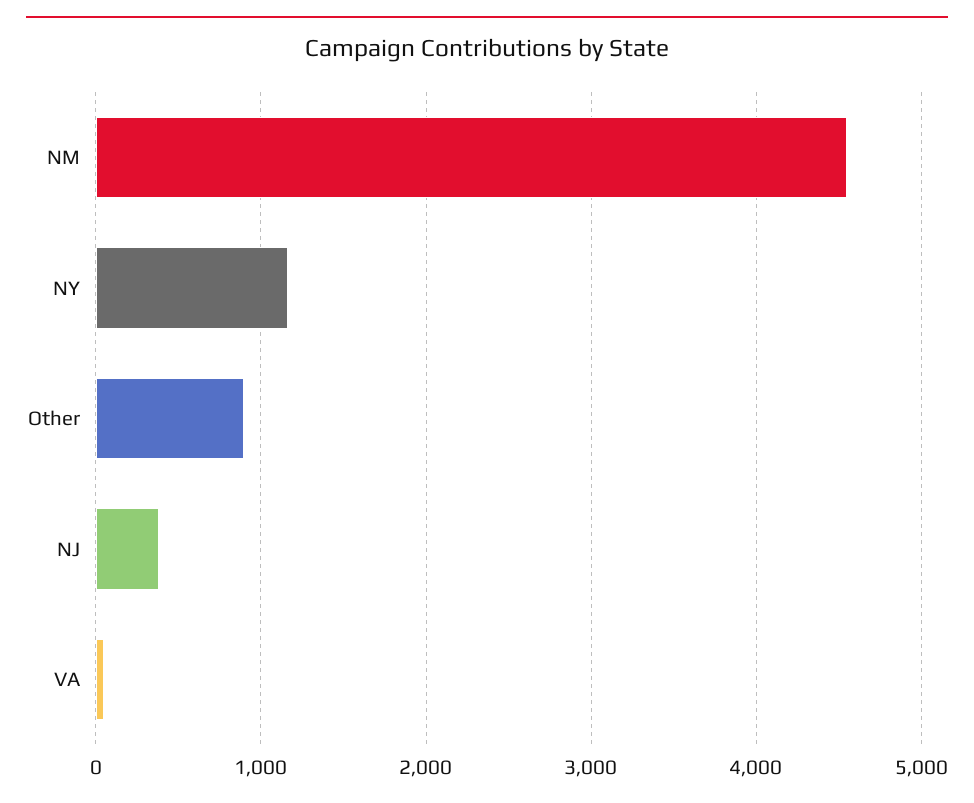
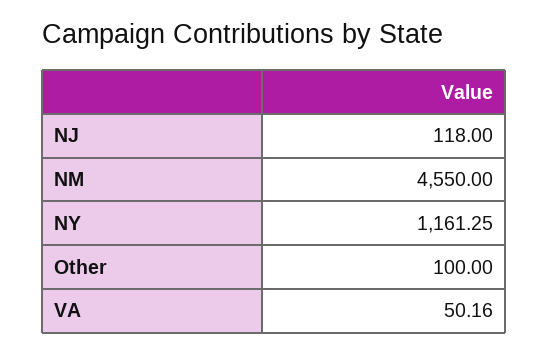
  {
    "NM": 4550,
    "NY": 1161.25,
-   "Other": 900,
+   "Other": 100,
-   "NJ": 400,
+   "NJ": 118,
    "VA": 50.16
  }

